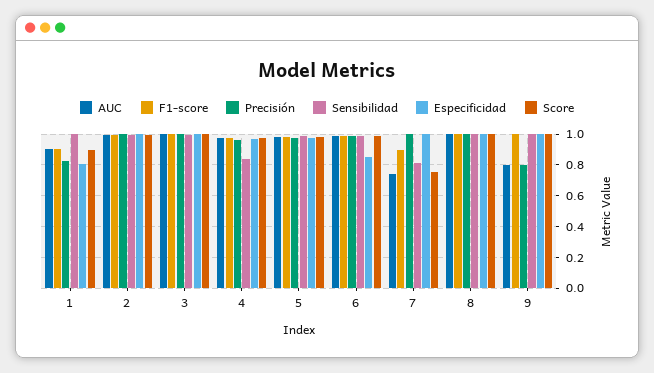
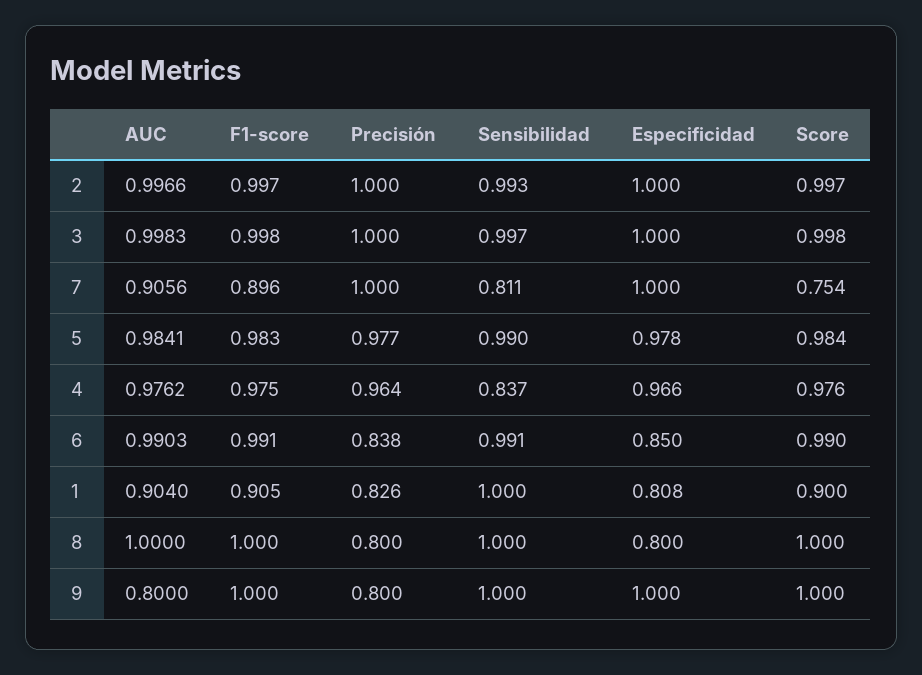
  {
    "AUC": {
      "1": 0.904,
      "2": 0.9966,
      "3": 0.9983,
      "4": 0.9762,
      "5": 0.9841,
      "6": 0.9903,
-     "7": 0.75,
+     "7": 0.9056,
      "8": 1,
      "9": 0.8
    },
    "F1-score": {
      "1": 0.905,
      "2": 0.997,
      "3": 0.998,
      "4": 0.975,
      "5": 0.983,
      "6": 0.991,
      "7": 0.896,
      "8": 1,
      "9": 1
    },
    "Precisión": {
      "1": 0.826,
      "2": 1,
      "3": 1,
      "4": 0.964,
      "5": 0.977,
-     "6": 1,
+     "6": 0.838,
      "7": 1,
-     "8": 1,
+     "8": 0.8,
      "9": 0.8
    },
    "Sensibilidad": {
      "1": 1,
      "2": 0.993,
      "3": 0.997,
      "4": 0.837,
      "5": 0.99,
      "6": 0.991,
      "7": 0.811,
      "8": 1,
      "9": 1
    },
    "Especificidad": {
      "1": 0.808,
      "2": 1,
      "3": 1,
      "4": 0.966,
      "5": 0.978,
      "6": 0.85,
      "7": 1,
-     "8": 1,
+     "8": 0.8,
      "9": 1
    },
    "Score": {
      "1": 0.9,
      "2": 0.997,
      "3": 0.998,
      "4": 0.976,
      "5": 0.984,
      "6": 0.99,
      "7": 0.754,
      "8": 1,
      "9": 1
    }
  }

